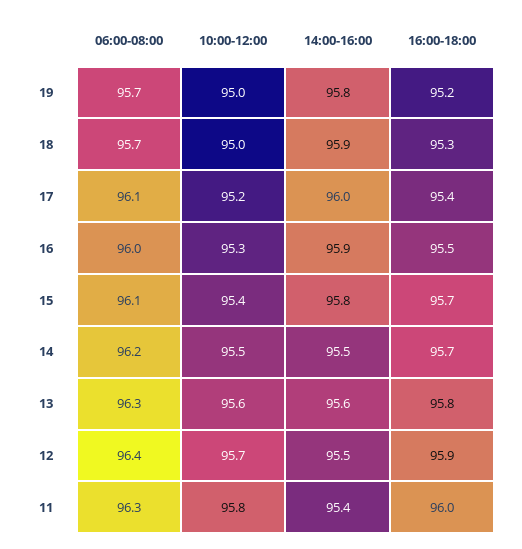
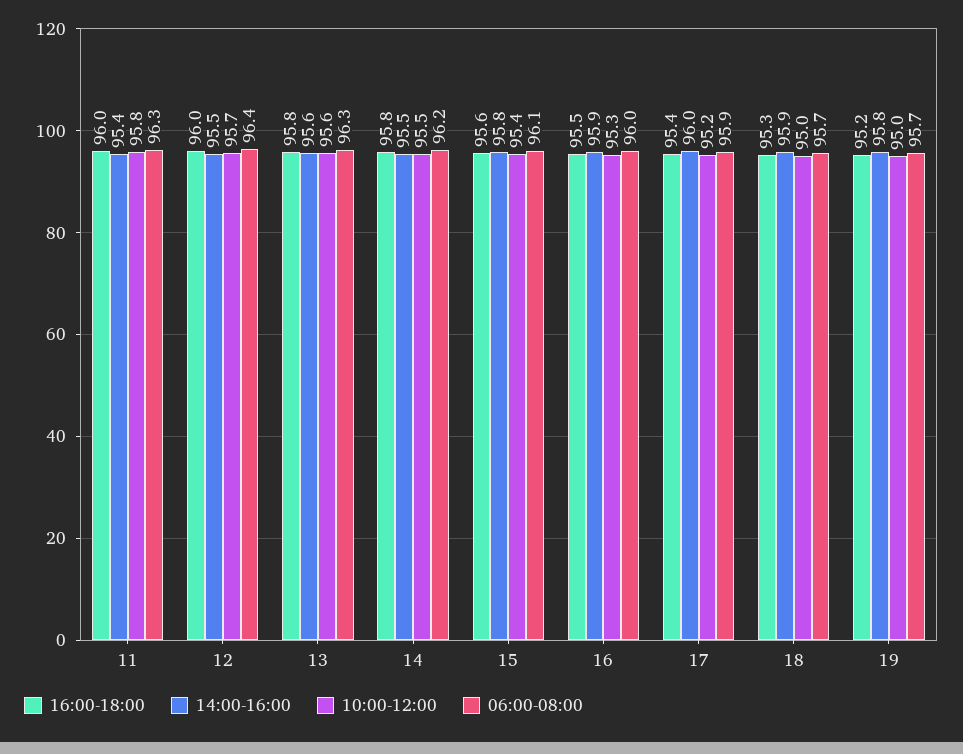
  {
    "06:00-08:00": {
      "19": 95.7,
      "18": 95.7,
-     "17": 96.1,
+     "17": 95.9,
      "16": 96,
      "15": 96.1,
      "14": 96.2,
      "13": 96.3,
      "12": 96.4,
      "11": 96.3
    },
    "10:00-12:00": {
      "19": 95,
      "18": 95,
      "17": 95.2,
      "16": 95.3,
      "15": 95.4,
      "14": 95.5,
      "13": 95.6,
      "12": 95.7,
      "11": 95.8
    },
    "14:00-16:00": {
      "19": 95.8,
      "18": 95.9,
      "17": 96,
      "16": 95.9,
      "15": 95.8,
      "14": 95.5,
      "13": 95.6,
      "12": 95.5,
      "11": 95.4
    },
    "16:00-18:00": {
      "19": 95.2,
      "18": 95.3,
      "17": 95.4,
      "16": 95.5,
-     "15": 95.7,
+     "15": 95.6,
-     "14": 95.7,
+     "14": 95.8,
      "13": 95.8,
-     "12": 95.9,
+     "12": 96,
      "11": 96
    }
  }

